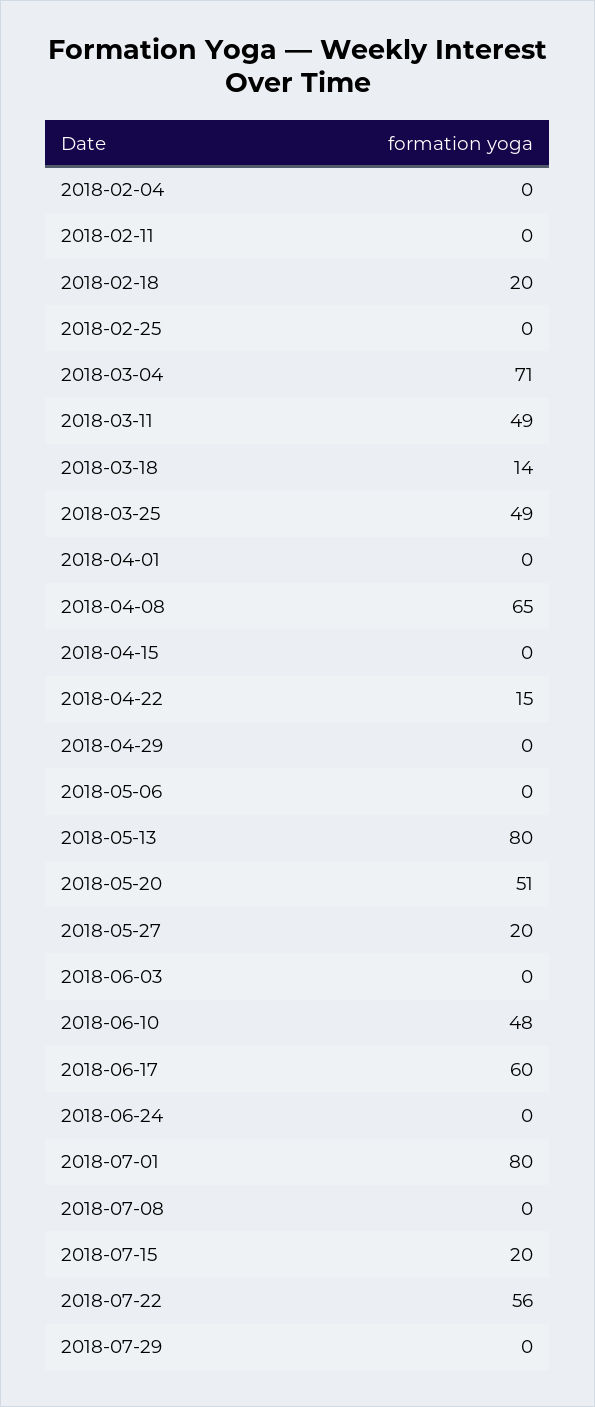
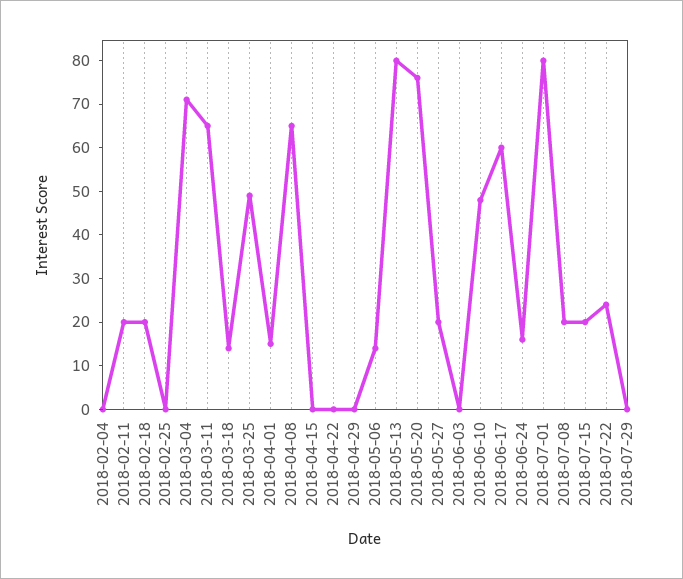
  {
    "2018-02-04": 0,
-   "2018-02-11": 0,
+   "2018-02-11": 20,
    "2018-02-18": 20,
    "2018-02-25": 0,
    "2018-03-04": 71,
-   "2018-03-11": 49,
+   "2018-03-11": 65,
    "2018-03-18": 14,
    "2018-03-25": 49,
-   "2018-04-01": 0,
+   "2018-04-01": 15,
    "2018-04-08": 65,
    "2018-04-15": 0,
-   "2018-04-22": 15,
+   "2018-04-22": 0,
    "2018-04-29": 0,
-   "2018-05-06": 0,
+   "2018-05-06": 15,
    "2018-05-13": 80,
-   "2018-05-20": 51,
+   "2018-05-20": 75,
    "2018-05-27": 20,
    "2018-06-03": 0,
    "2018-06-10": 48,
    "2018-06-17": 60,
-   "2018-06-24": 0,
+   "2018-06-24": 15,
    "2018-07-01": 80,
-   "2018-07-08": 0,
+   "2018-07-08": 20,
    "2018-07-15": 20,
-   "2018-07-22": 56,
+   "2018-07-22": 25,
    "2018-07-29": 0
  }

